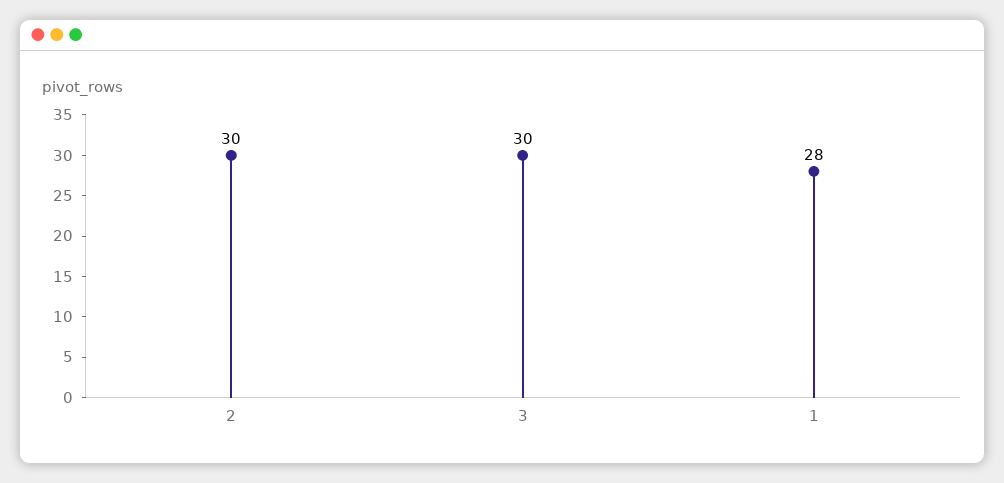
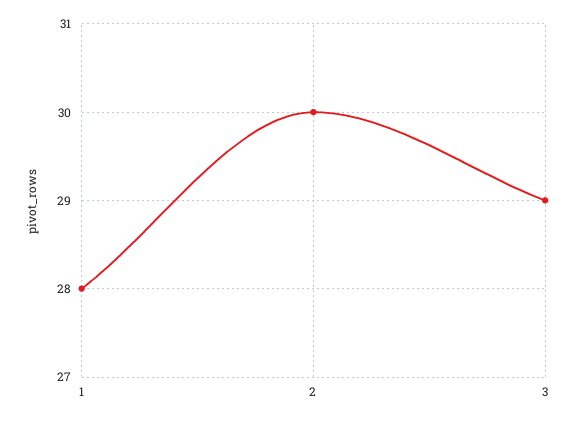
  {
    "2": 30,
-   "3": 30,
+   "3": 29,
    "1": 28
  }

